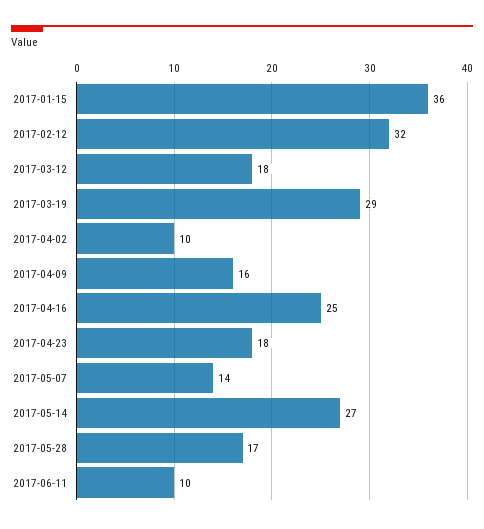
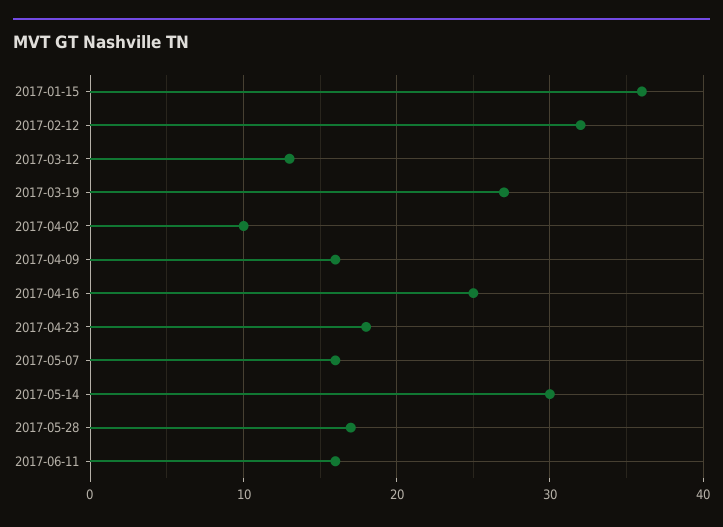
  {
    "2017-01-15": 36,
    "2017-02-12": 32,
-   "2017-03-12": 18,
+   "2017-03-12": 13,
-   "2017-03-19": 29,
+   "2017-03-19": 27,
    "2017-04-02": 10,
    "2017-04-09": 16,
    "2017-04-16": 25,
    "2017-04-23": 18,
-   "2017-05-07": 14,
+   "2017-05-07": 16,
-   "2017-05-14": 27,
+   "2017-05-14": 30,
    "2017-05-28": 17,
-   "2017-06-11": 10
+   "2017-06-11": 16
  }

